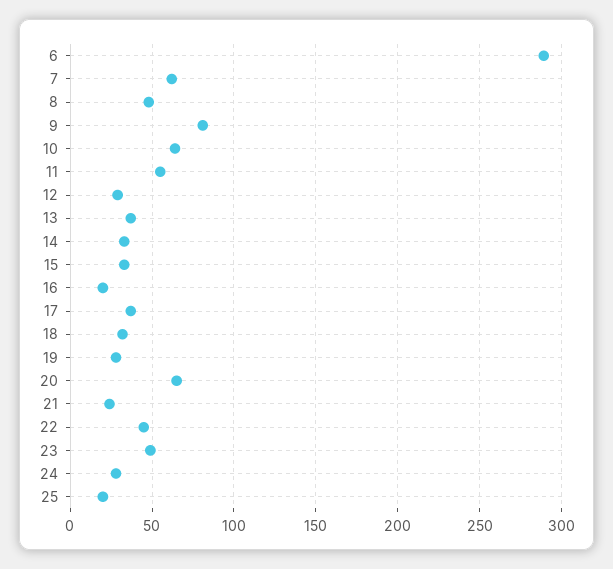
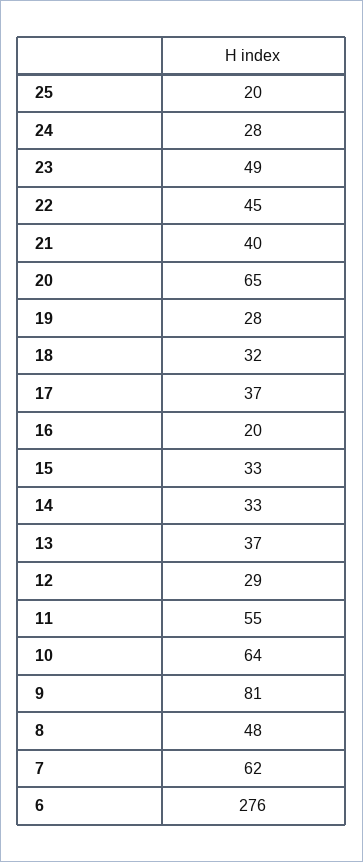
  {
-   "6": 290,
+   "6": 276,
    "7": 62,
    "8": 48,
    "9": 81,
    "10": 64,
    "11": 55,
    "12": 29,
    "13": 37,
    "14": 33,
    "15": 33,
    "16": 20,
    "17": 37,
    "18": 32,
    "19": 28,
    "20": 65,
-   "21": 25,
+   "21": 40,
    "22": 45,
    "23": 49,
    "24": 28,
    "25": 20
  }

